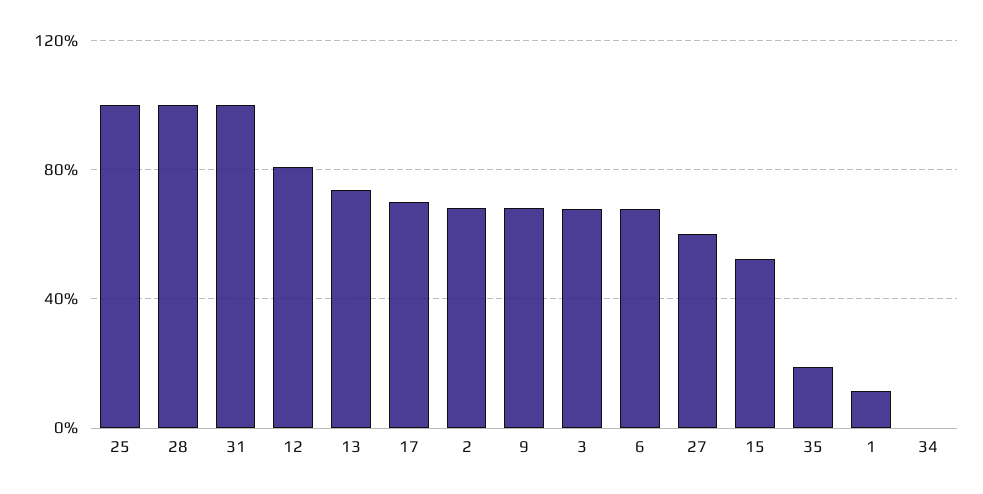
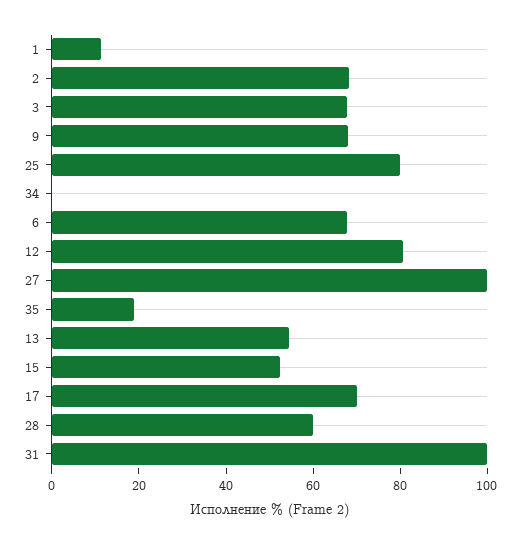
  {
-   "25": 100,
+   "25": 80,
-   "28": 100,
+   "28": 60,
    "31": 100,
    "12": 80,
-   "13": 75,
+   "13": 55,
    "17": 70,
    "2": 70,
    "9": 70,
    "3": 70,
    "6": 70,
-   "27": 60,
+   "27": 100,
    "15": 50,
    "35": 20,
    "1": 10,
    "34": 0
  }

